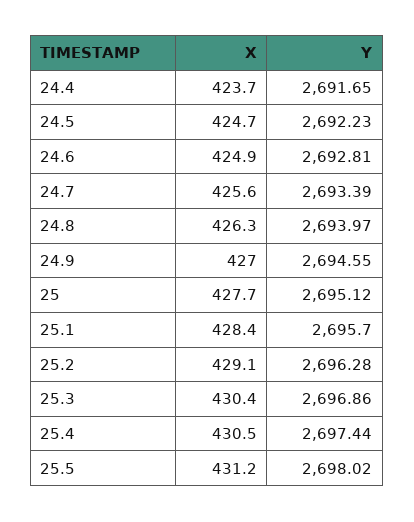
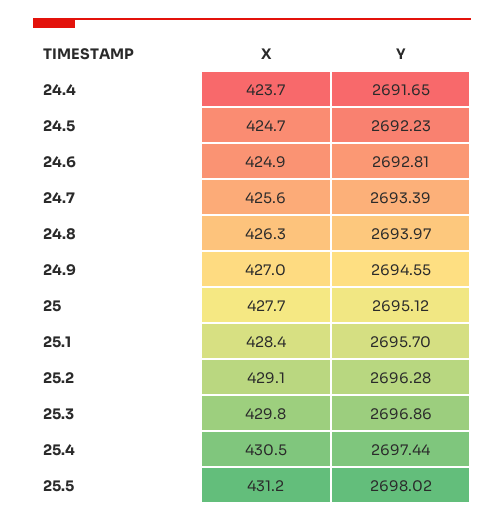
  {
    "X": {
      "24.4": 423.7,
      "24.5": 424.7,
      "24.6": 424.9,
      "24.7": 425.6,
      "24.8": 426.3,
      "24.9": 427,
      "25": 427.7,
      "25.1": 428.4,
      "25.2": 429.1,
-     "25.3": 430.4,
+     "25.3": 429.8,
      "25.4": 430.5,
      "25.5": 431.2
    },
    "Y": {
      "24.4": 2691.65,
      "24.5": 2692.23,
      "24.6": 2692.81,
      "24.7": 2693.39,
      "24.8": 2693.97,
      "24.9": 2694.55,
      "25": 2695.12,
      "25.1": 2695.7,
      "25.2": 2696.28,
      "25.3": 2696.86,
      "25.4": 2697.44,
      "25.5": 2698.02
    }
  }

